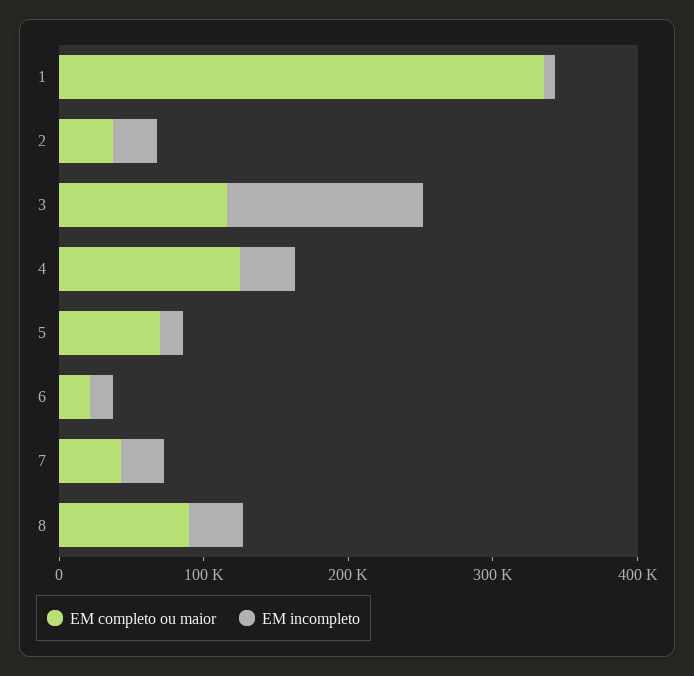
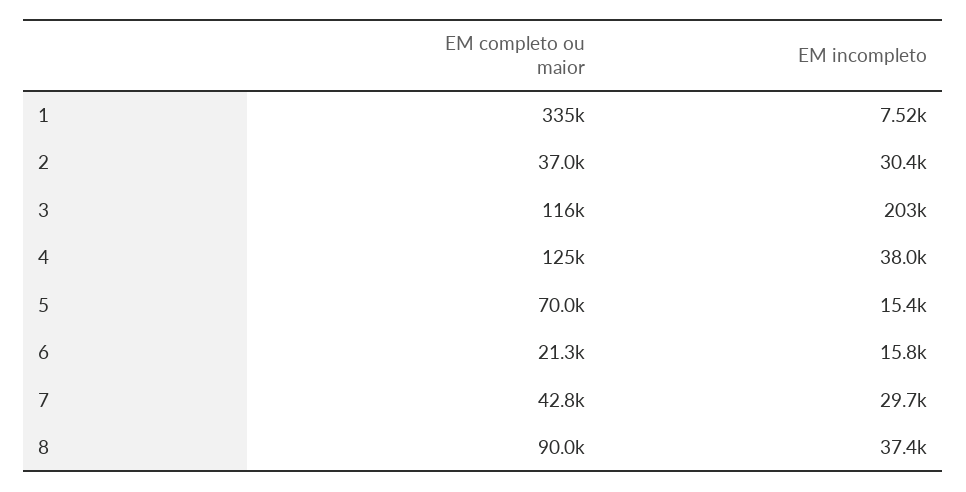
  {
    "EM completo ou maior": {
      "1": 335000,
      "2": 37000,
      "3": 116000,
      "4": 125000,
      "5": 70000,
      "6": 21300,
      "7": 42800,
      "8": 90000
    },
    "EM incompleto": {
      "1": 7520,
      "2": 30400,
-     "3": 140000,
+     "3": 203000,
      "4": 38000,
      "5": 15400,
      "6": 15800,
      "7": 29700,
      "8": 37400
    }
  }

